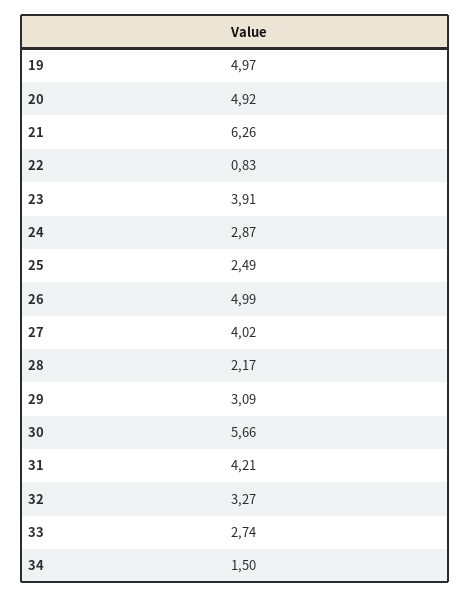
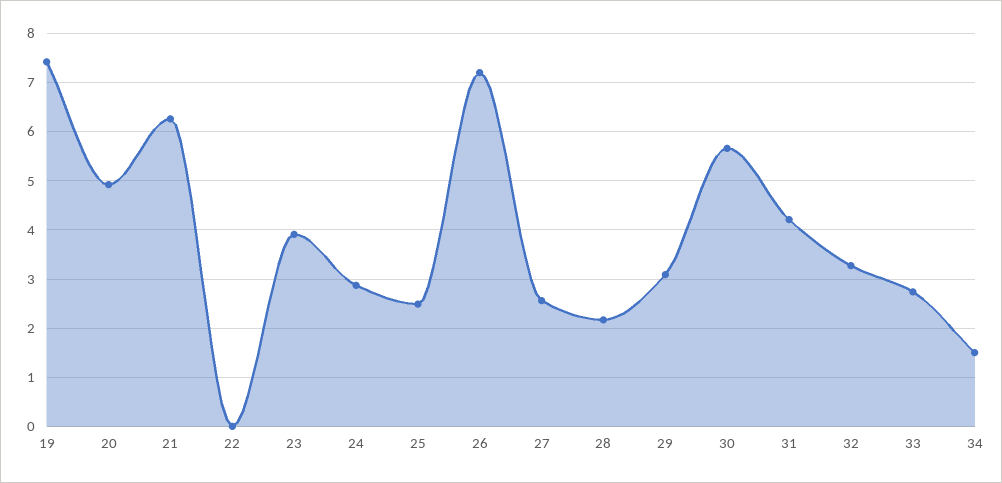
  {
-   "19": 4.97,
+   "19": 7.4,
    "20": 4.92,
    "21": 6.26,
-   "22": 0.83,
+   "22": 0,
    "23": 3.91,
    "24": 2.87,
    "25": 2.49,
-   "26": 4.99,
+   "26": 7.2,
-   "27": 4.02,
+   "27": 2.6,
    "28": 2.17,
    "29": 3.09,
    "30": 5.66,
    "31": 4.21,
    "32": 3.27,
    "33": 2.74,
    "34": 1.5
  }

